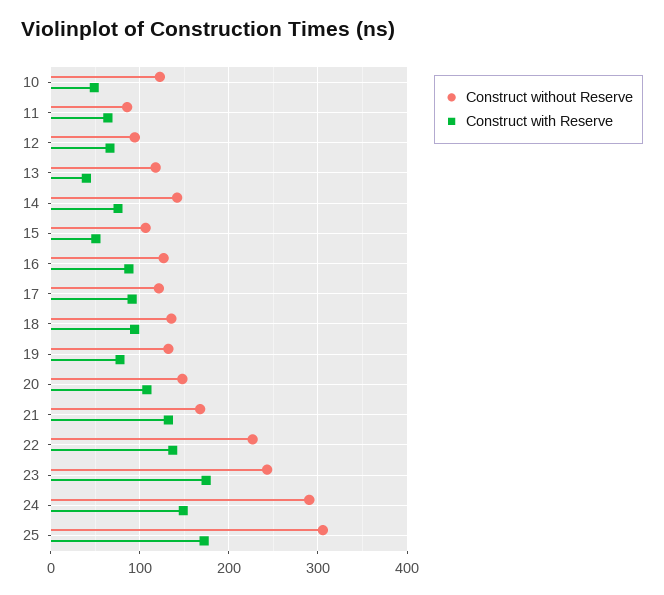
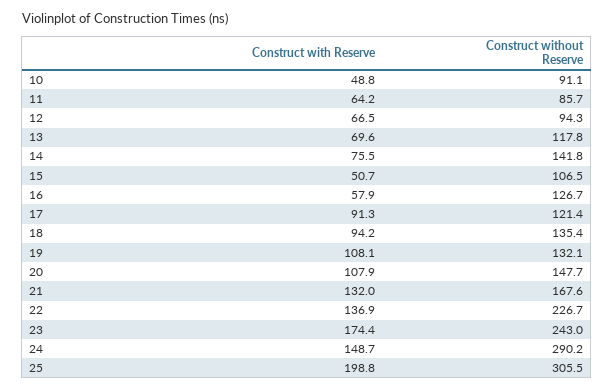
  {
    "Construct without Reserve": {
-     "10": 120,
+     "10": 91.1,
      "11": 85.7,
      "12": 94.3,
      "13": 117.8,
      "14": 141.8,
      "15": 106.5,
      "16": 126.7,
      "17": 121.4,
      "18": 135.4,
      "19": 132.1,
      "20": 147.7,
      "21": 167.6,
      "22": 226.7,
      "23": 243,
      "24": 290.2,
      "25": 305.5
    },
    "Construct with Reserve": {
      "10": 48.8,
      "11": 64.2,
      "12": 66.5,
-     "13": 40,
+     "13": 69.6,
      "14": 75.5,
      "15": 50.7,
-     "16": 90,
+     "16": 57.9,
      "17": 91.3,
      "18": 94.2,
-     "19": 80,
+     "19": 108.1,
      "20": 107.9,
      "21": 132,
      "22": 136.9,
      "23": 174.4,
      "24": 148.7,
-     "25": 170
+     "25": 198.8
    }
  }

